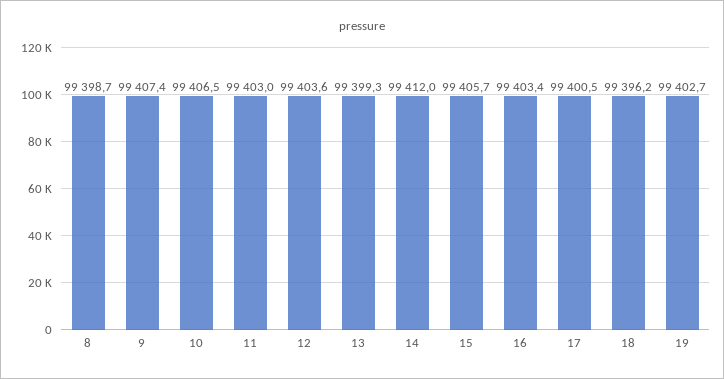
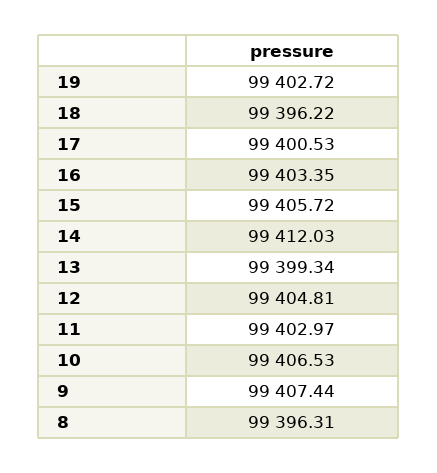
  {
-   "8": 99398.7,
+   "8": 99396.31,
    "9": 99407.44,
    "10": 99406.53,
    "11": 99402.97,
-   "12": 99403.6,
+   "12": 99404.81,
    "13": 99399.34,
    "14": 99412.03,
    "15": 99405.72,
    "16": 99403.35,
    "17": 99400.53,
    "18": 99396.22,
    "19": 99402.72
  }

